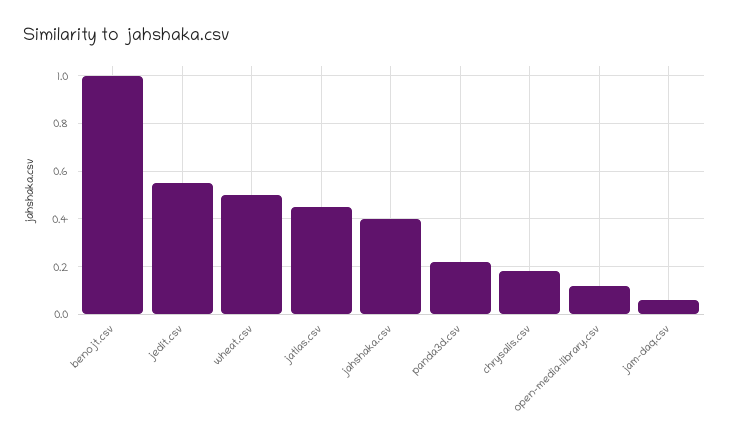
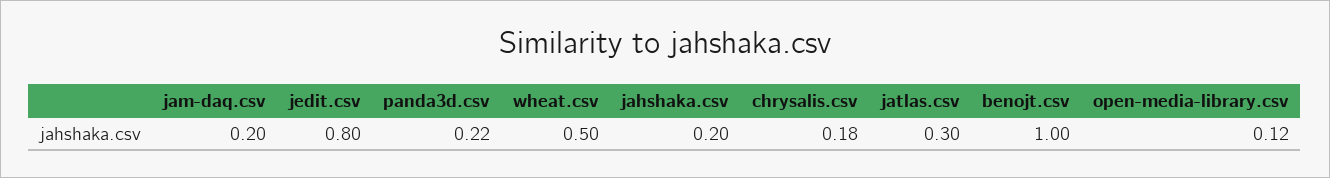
  {
    "benojt.csv": 1,
-   "jedit.csv": 0.55,
+   "jedit.csv": 0.8,
    "wheat.csv": 0.5,
-   "jatlas.csv": 0.45,
+   "jatlas.csv": 0.3,
-   "jahshaka.csv": 0.4,
+   "jahshaka.csv": 0.2,
    "panda3d.csv": 0.22,
    "chrysalis.csv": 0.18,
    "open-media-library.csv": 0.12,
-   "jam-daq.csv": 0.05
+   "jam-daq.csv": 0.2
  }

